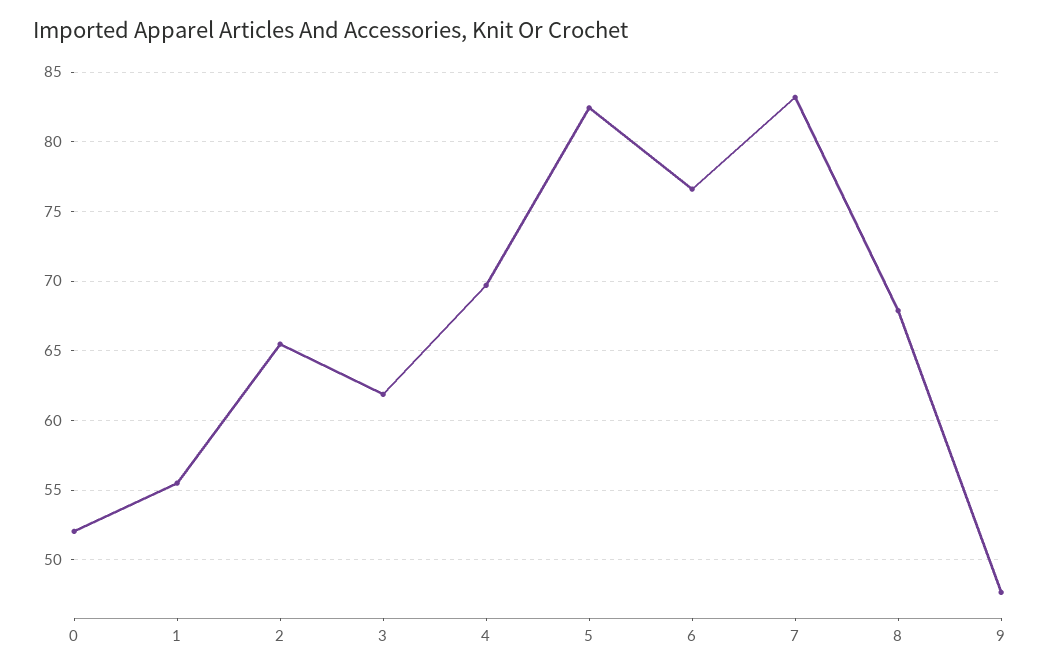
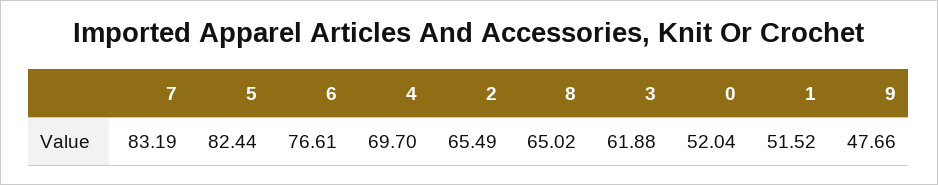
  {
    "0": 52.04,
-   "1": 55.5,
+   "1": 51.52,
    "2": 65.49,
    "3": 61.88,
    "4": 69.7,
    "5": 82.44,
    "6": 76.61,
    "7": 83.19,
-   "8": 68,
+   "8": 65.02,
    "9": 47.66
  }

